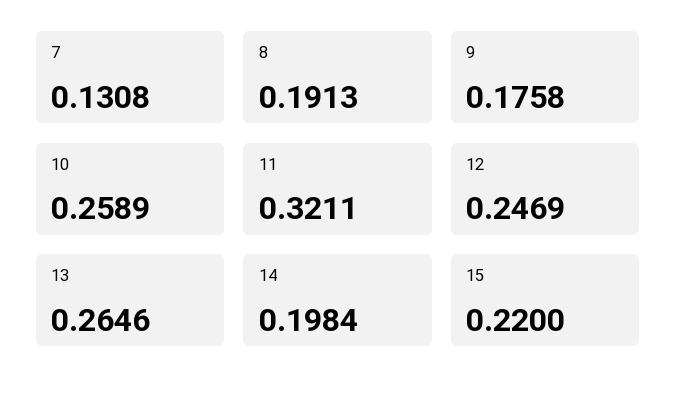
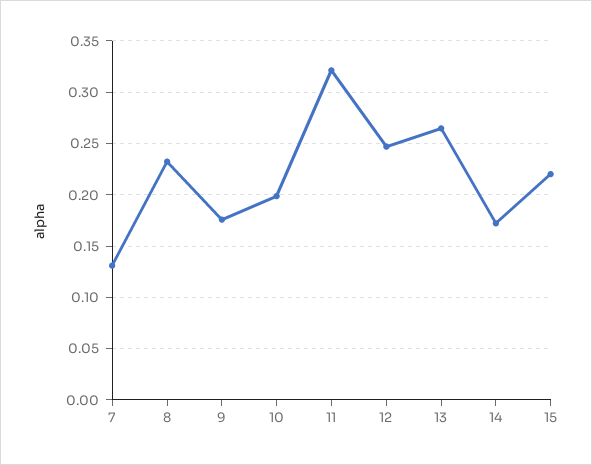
  {
    "7": 0.1308,
-   "8": 0.1913,
+   "8": 0.23,
    "9": 0.1758,
-   "10": 0.2589,
+   "10": 0.2,
    "11": 0.3211,
    "12": 0.2469,
    "13": 0.2646,
-   "14": 0.1984,
+   "14": 0.17,
    "15": 0.22
  }

